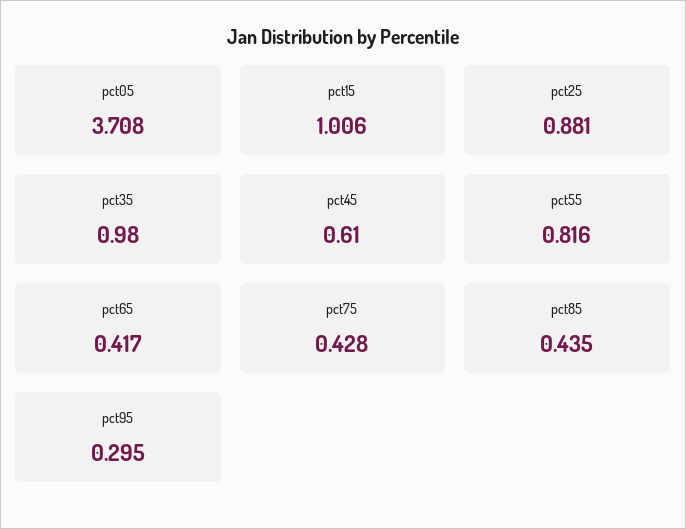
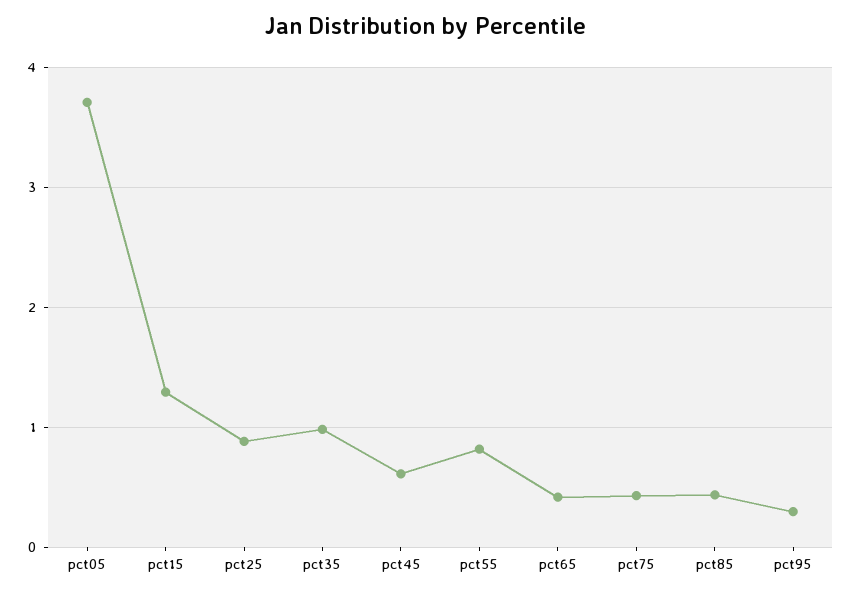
  {
    "pct05": 3.708,
-   "pct15": 1.006,
+   "pct15": 1.3,
    "pct25": 0.881,
    "pct35": 0.98,
    "pct45": 0.61,
    "pct55": 0.816,
    "pct65": 0.417,
    "pct75": 0.428,
    "pct85": 0.435,
    "pct95": 0.295
  }

